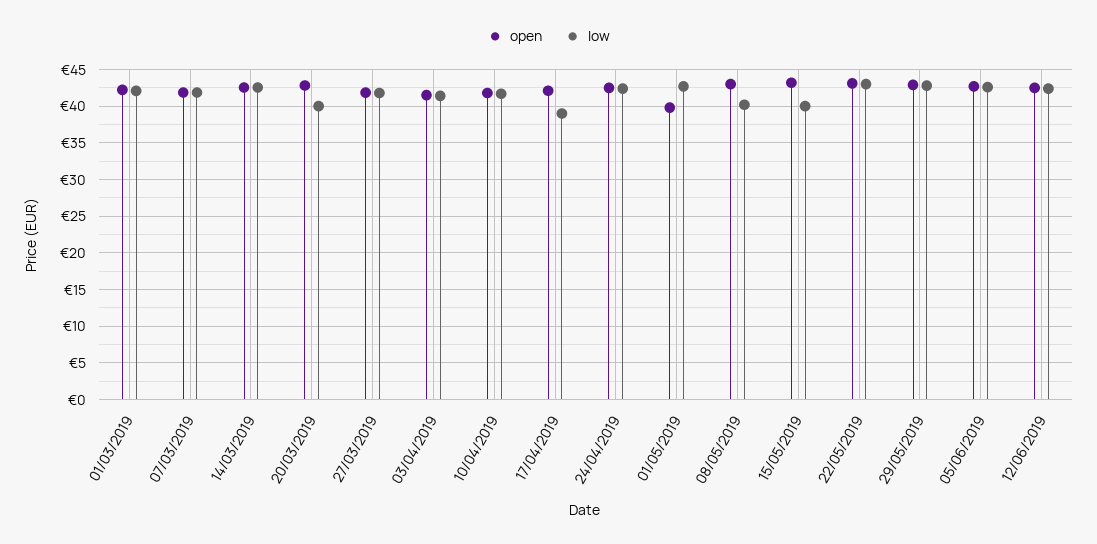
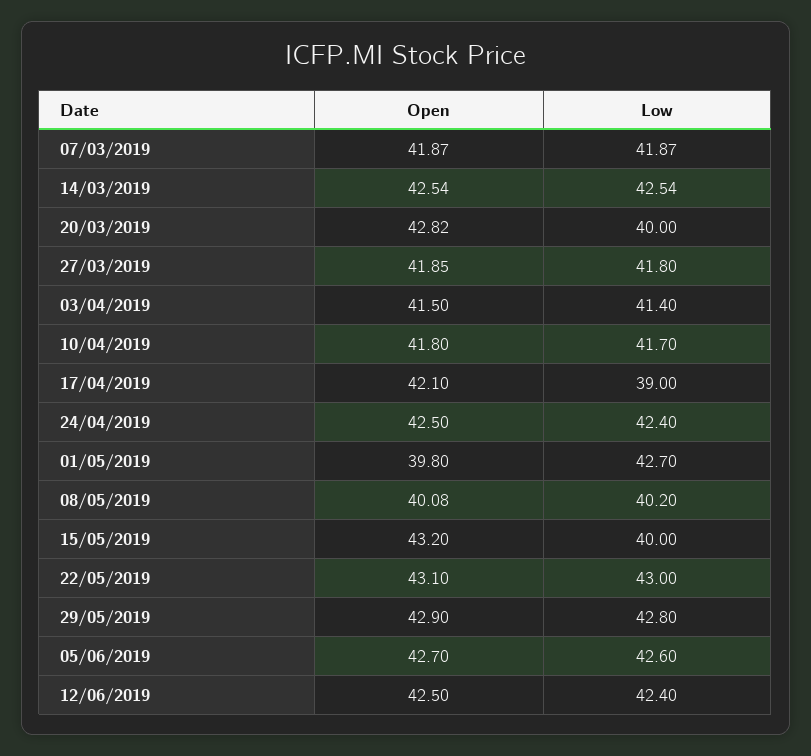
  {
    "open": {
-     "01/03/2019": 42,
      "07/03/2019": 41.87,
      "14/03/2019": 42.54,
      "20/03/2019": 42.82,
      "27/03/2019": 41.85,
      "03/04/2019": 41.5,
      "10/04/2019": 41.8,
      "17/04/2019": 42.1,
      "24/04/2019": 42.5,
      "01/05/2019": 39.8,
-     "08/05/2019": 43,
+     "08/05/2019": 40.08,
      "15/05/2019": 43.2,
      "22/05/2019": 43.1,
      "29/05/2019": 42.9,
      "05/06/2019": 42.7,
      "12/06/2019": 42.5
    },
    "low": {
-     "01/03/2019": 42,
      "07/03/2019": 41.87,
      "14/03/2019": 42.54,
      "20/03/2019": 40,
      "27/03/2019": 41.8,
      "03/04/2019": 41.4,
      "10/04/2019": 41.7,
      "17/04/2019": 39,
      "24/04/2019": 42.4,
      "01/05/2019": 42.7,
      "08/05/2019": 40.2,
      "15/05/2019": 40,
      "22/05/2019": 43,
      "29/05/2019": 42.8,
      "05/06/2019": 42.6,
      "12/06/2019": 42.4
    }
  }

